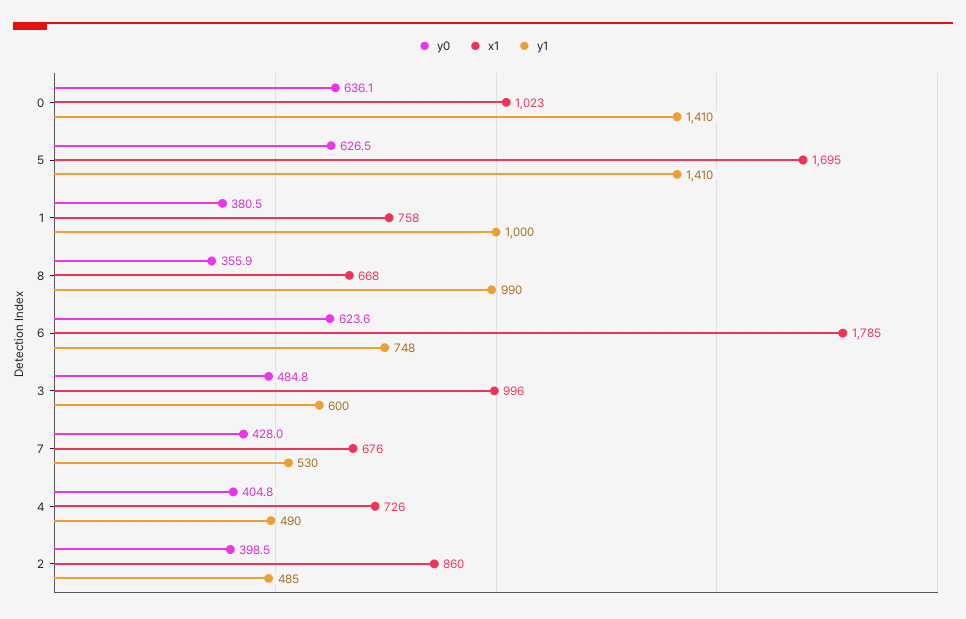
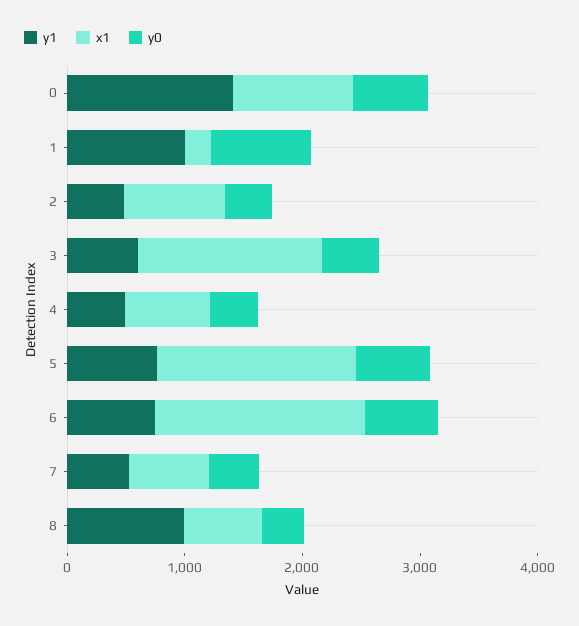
  {
    "y0": {
      "0": 636.1,
      "5": 626.5,
-     "1": 380.5,
+     "1": 800,
      "8": 355.9,
      "6": 623.6,
      "3": 484.8,
      "7": 428,
      "4": 404.8,
      "2": 398.5
    },
    "x1": {
      "0": 1023,
      "5": 1695,
-     "1": 758,
+     "1": 200,
      "8": 668,
      "6": 1785,
-     "3": 996,
+     "3": 1600,
      "7": 676,
      "4": 726,
      "2": 860
    },
    "y1": {
      "0": 1410,
-     "5": 1410,
+     "5": 800,
      "1": 1000,
      "8": 990,
      "6": 748,
      "3": 600,
      "7": 530,
      "4": 490,
      "2": 485
    }
  }

